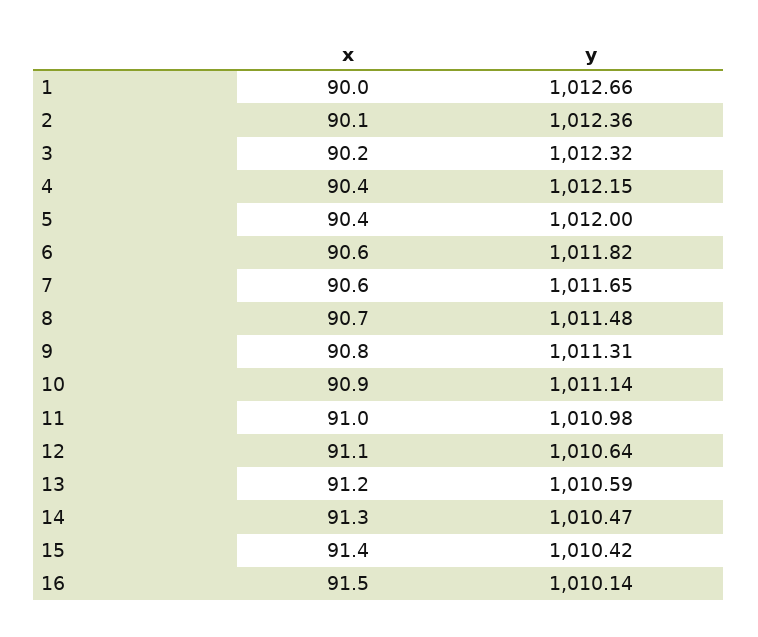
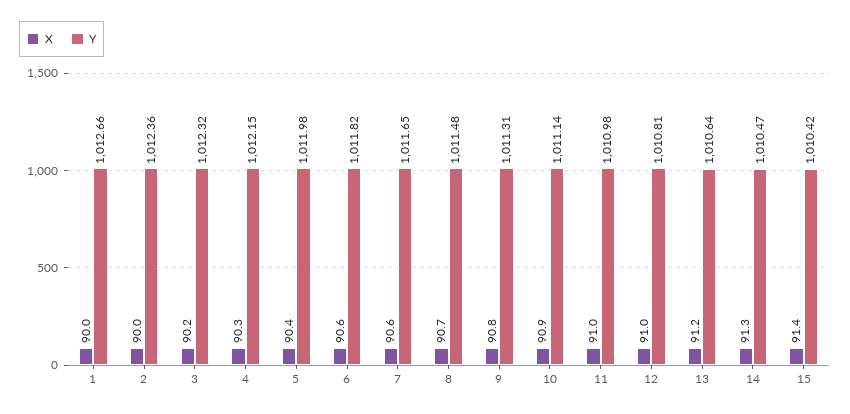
  {
    "x": {
      "1": 90,
-     "2": 90.1,
+     "2": 90,
      "3": 90.2,
-     "4": 90.4,
+     "4": 90.3,
      "5": 90.4,
      "6": 90.6,
      "7": 90.6,
      "8": 90.7,
      "9": 90.8,
      "10": 90.9,
      "11": 91,
-     "12": 91.1,
+     "12": 91,
      "13": 91.2,
      "14": 91.3,
-     "15": 91.4,
+     "15": 91.4
-     "16": 91.5
    },
    "y": {
      "1": 1012.66,
      "2": 1012.36,
      "3": 1012.32,
      "4": 1012.15,
-     "5": 1012,
+     "5": 1011.98,
      "6": 1011.82,
      "7": 1011.65,
      "8": 1011.48,
      "9": 1011.31,
      "10": 1011.14,
      "11": 1010.98,
-     "12": 1010.64,
+     "12": 1010.81,
-     "13": 1010.59,
+     "13": 1010.64,
      "14": 1010.47,
-     "15": 1010.42,
+     "15": 1010.42
-     "16": 1010.14
    }
  }

